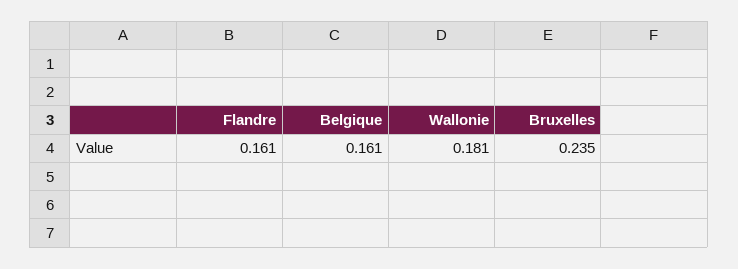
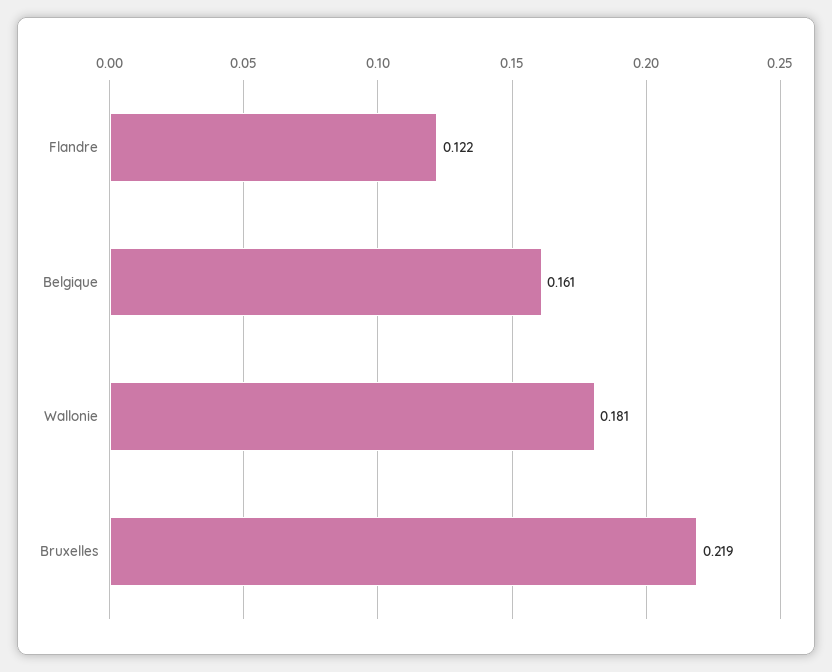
  {
-   "Flandre": 0.161,
+   "Flandre": 0.122,
    "Belgique": 0.161,
    "Wallonie": 0.181,
-   "Bruxelles": 0.235
+   "Bruxelles": 0.219
  }

